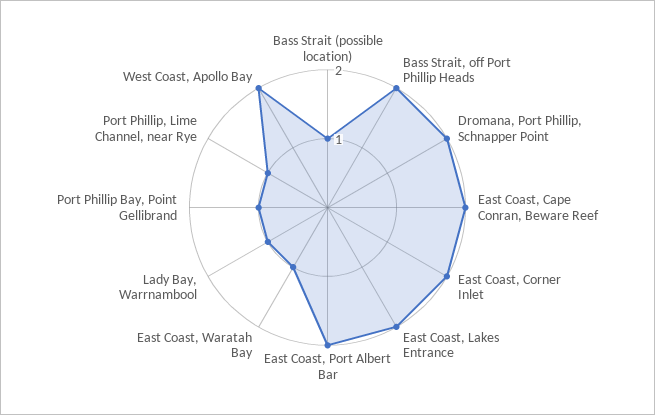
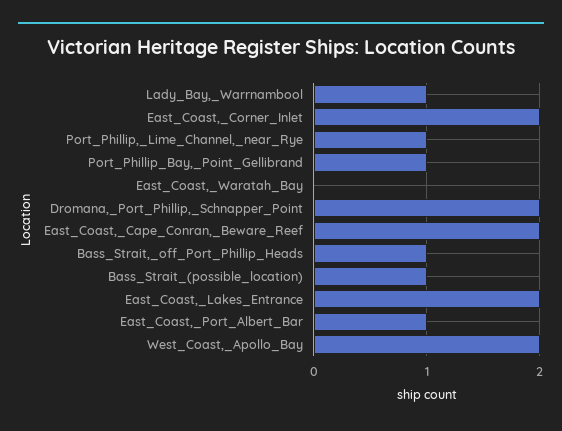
  {
    "Bass Strait (possible location)": 1,
-   "Bass Strait, off Port Phillip Heads": 2,
+   "Bass Strait, off Port Phillip Heads": 1,
    "Dromana, Port Phillip, Schnapper Point": 2,
    "East Coast, Cape Conran, Beware Reef": 2,
    "East Coast, Corner Inlet": 2,
    "East Coast, Lakes Entrance": 2,
-   "East Coast, Port Albert Bar": 2,
+   "East Coast, Port Albert Bar": 1,
-   "East Coast, Waratah Bay": 1,
+   "East Coast, Waratah Bay": 0,
    "Lady Bay, Warrnambool": 1,
    "Port Phillip Bay, Point Gellibrand": 1,
    "Port Phillip, Lime Channel, near Rye": 1,
    "West Coast, Apollo Bay": 2
  }

